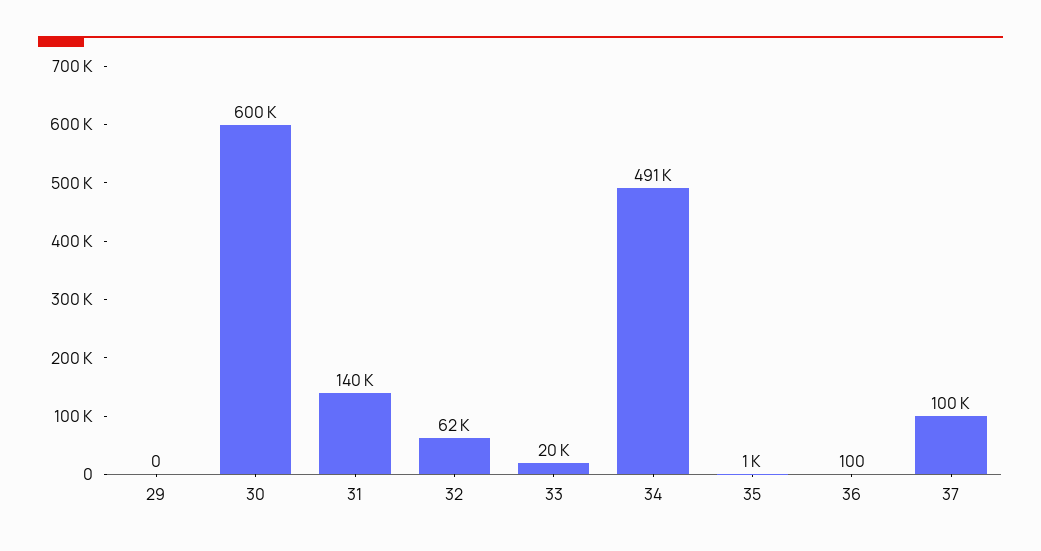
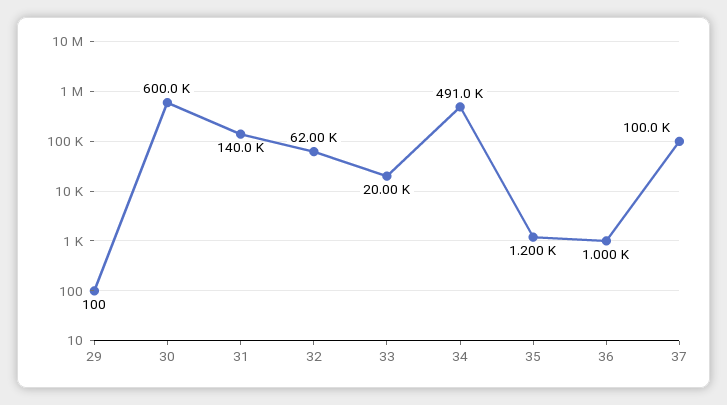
  {
-   "29": 0,
+   "29": 100,
    "30": 600000,
    "31": 140000,
    "32": 62000,
    "33": 20000,
    "34": 491000,
-   "35": 1000,
+   "35": 1200,
-   "36": 100,
+   "36": 1000,
    "37": 100000
  }

